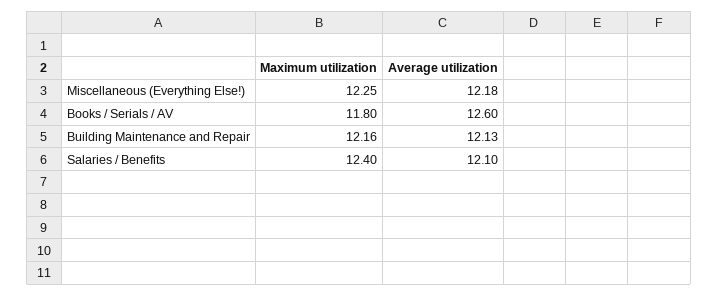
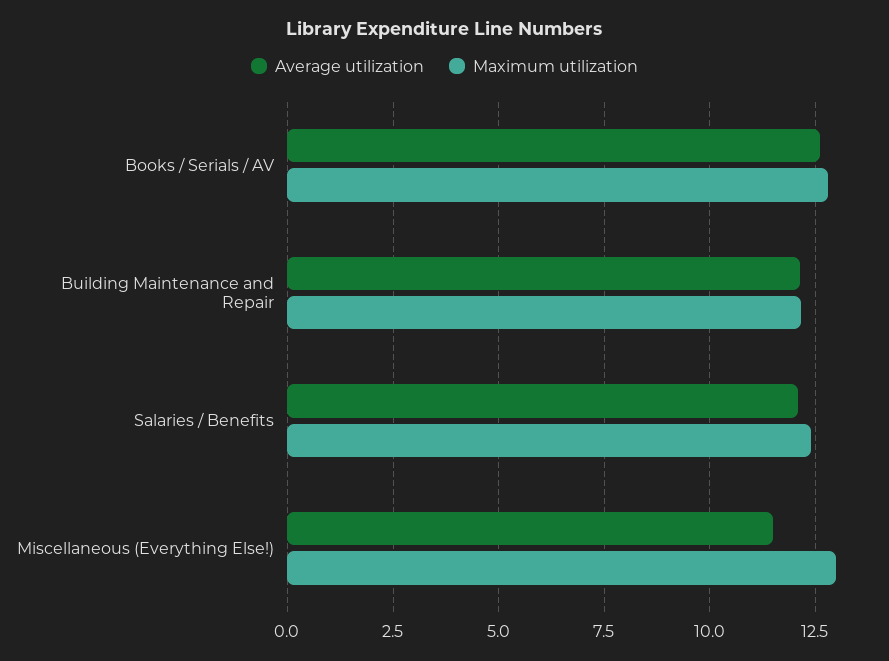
  {
    "Maximum utilization": {
-     "Miscellaneous (Everything Else!)": 12.25,
+     "Miscellaneous (Everything Else!)": 13,
-     "Books / Serials / AV": 11.8,
+     "Books / Serials / AV": 12.75,
      "Building Maintenance and Repair": 12.16,
      "Salaries / Benefits": 12.4
    },
    "Average utilization": {
-     "Miscellaneous (Everything Else!)": 12.18,
+     "Miscellaneous (Everything Else!)": 11.5,
      "Books / Serials / AV": 12.6,
      "Building Maintenance and Repair": 12.13,
      "Salaries / Benefits": 12.1
    }
  }

